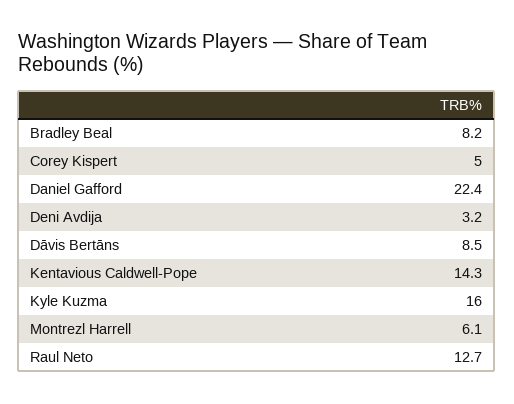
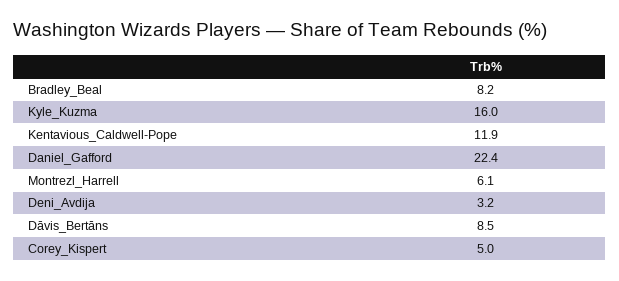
  {
    "Bradley Beal": 8.2,
    "Corey Kispert": 5,
    "Daniel Gafford": 22.4,
    "Deni Avdija": 3.2,
    "Dāvis Bertāns": 8.5,
-   "Kentavious Caldwell-Pope": 14.3,
+   "Kentavious Caldwell-Pope": 11.9,
    "Kyle Kuzma": 16,
-   "Montrezl Harrell": 6.1,
+   "Montrezl Harrell": 6.1
-   "Raul Neto": 12.7
  }

